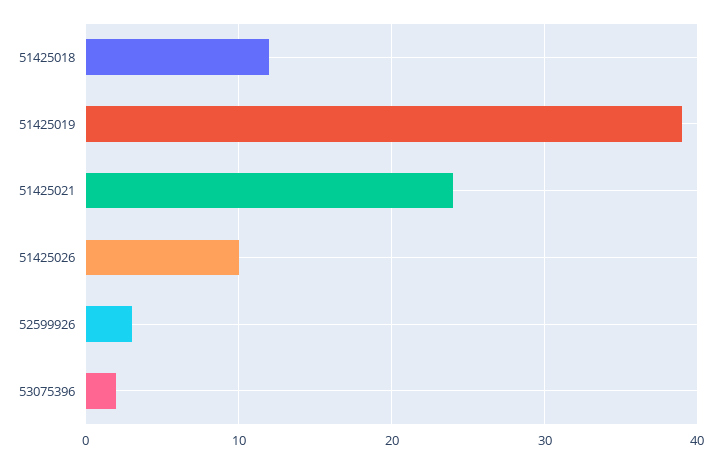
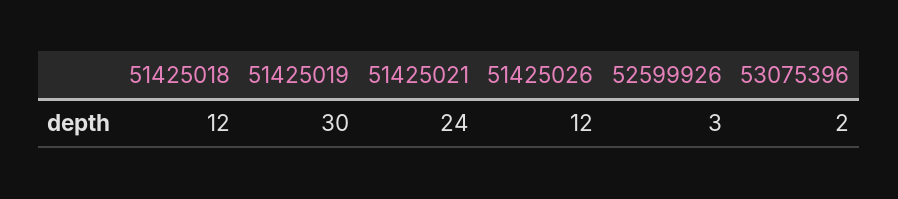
  {
    "51425018": 12,
-   "51425019": 39,
+   "51425019": 30,
    "51425021": 24,
-   "51425026": 10,
+   "51425026": 12,
    "52599926": 3,
    "53075396": 2
  }

